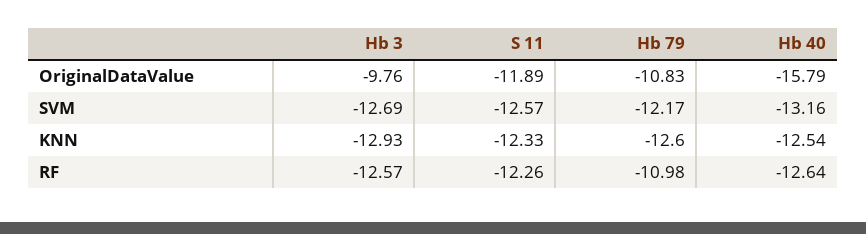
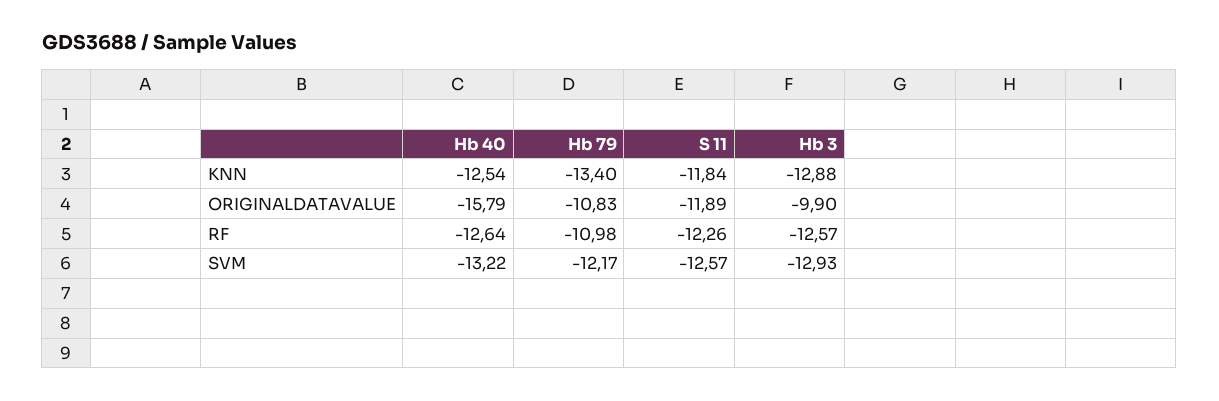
  {
    "Hb 3": {
-     "OriginalDataValue": -9.76,
+     "OriginalDataValue": -9.9,
-     "SVM": -12.69,
+     "SVM": -12.93,
-     "KNN": -12.93,
+     "KNN": -12.88,
      "RF": -12.57
    },
    "S 11": {
      "OriginalDataValue": -11.89,
      "SVM": -12.57,
-     "KNN": -12.33,
+     "KNN": -11.84,
      "RF": -12.26
    },
    "Hb 79": {
      "OriginalDataValue": -10.83,
      "SVM": -12.17,
-     "KNN": -12.6,
+     "KNN": -13.4,
      "RF": -10.98
    },
    "Hb 40": {
      "OriginalDataValue": -15.79,
-     "SVM": -13.16,
+     "SVM": -13.22,
      "KNN": -12.54,
      "RF": -12.64
    }
  }

